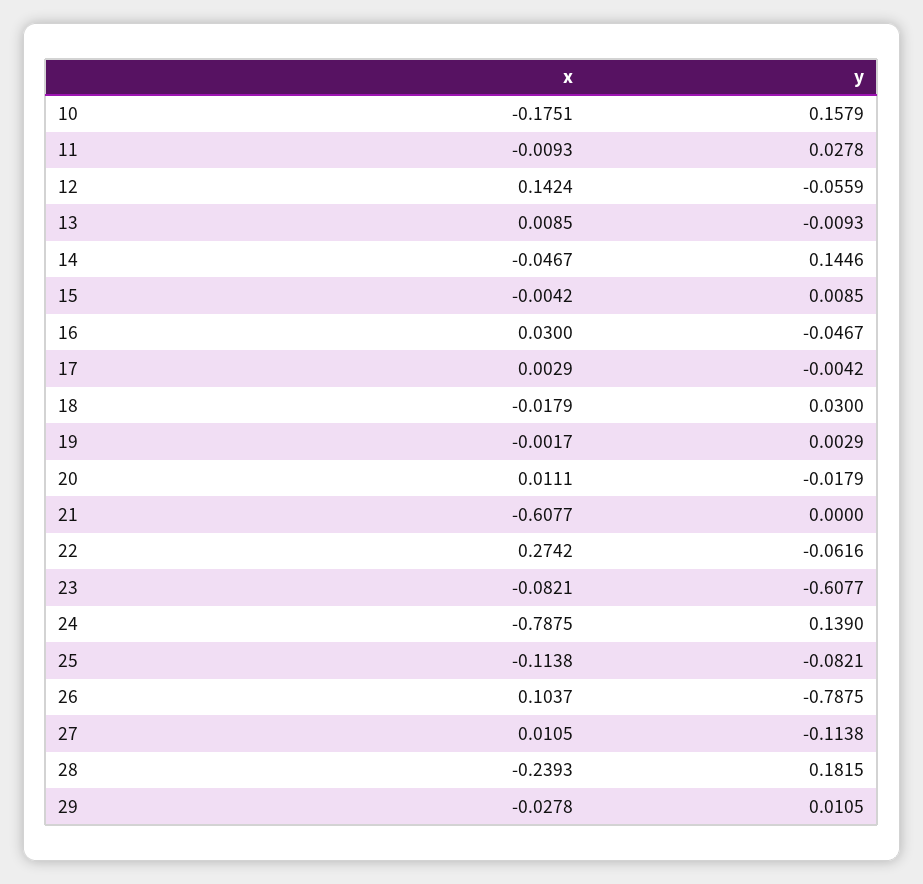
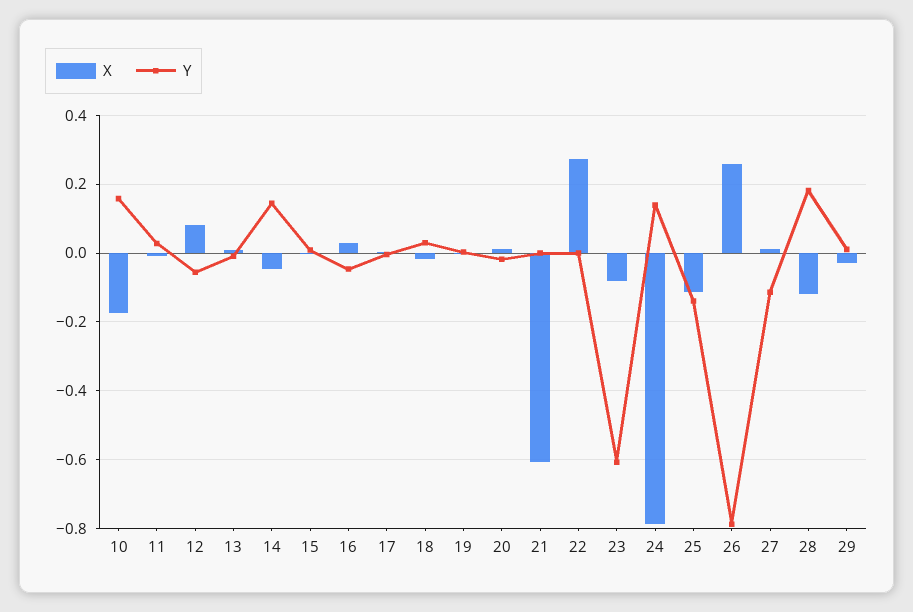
  {
    "x": {
      "10": -0.1751,
      "11": -0.0093,
-     "12": 0.1424,
+     "12": 0.08,
      "13": 0.0085,
      "14": -0.0467,
      "15": -0.0042,
      "16": 0.03,
      "17": 0.0029,
      "18": -0.0179,
      "19": -0.0017,
      "20": 0.0111,
      "21": -0.6077,
      "22": 0.2742,
      "23": -0.0821,
      "24": -0.7875,
      "25": -0.1138,
-     "26": 0.1037,
+     "26": 0.26,
      "27": 0.0105,
-     "28": -0.2393,
+     "28": -0.12,
      "29": -0.0278
    },
    "y": {
      "10": 0.1579,
      "11": 0.0278,
      "12": -0.0559,
      "13": -0.0093,
      "14": 0.1446,
      "15": 0.0085,
      "16": -0.0467,
      "17": -0.0042,
      "18": 0.03,
      "19": 0.0029,
      "20": -0.0179,
      "21": 0,
-     "22": -0.0616,
+     "22": 0,
      "23": -0.6077,
      "24": 0.139,
-     "25": -0.0821,
+     "25": -0.14,
      "26": -0.7875,
      "27": -0.1138,
      "28": 0.1815,
      "29": 0.0105
    }
  }

